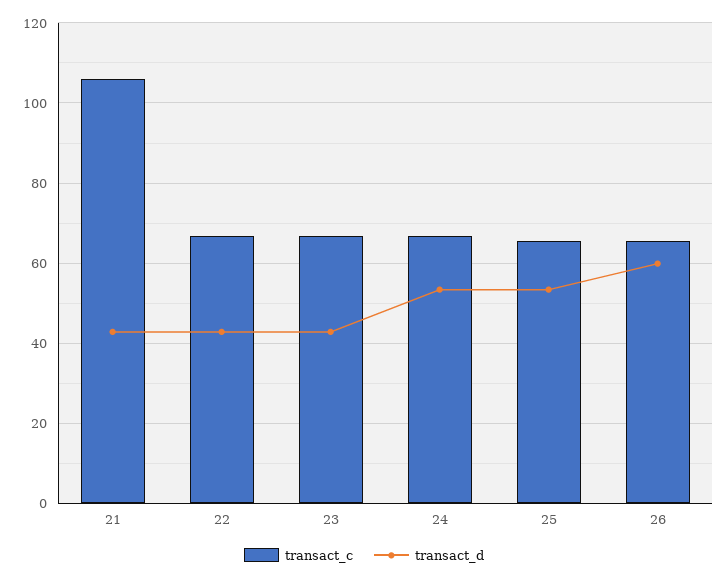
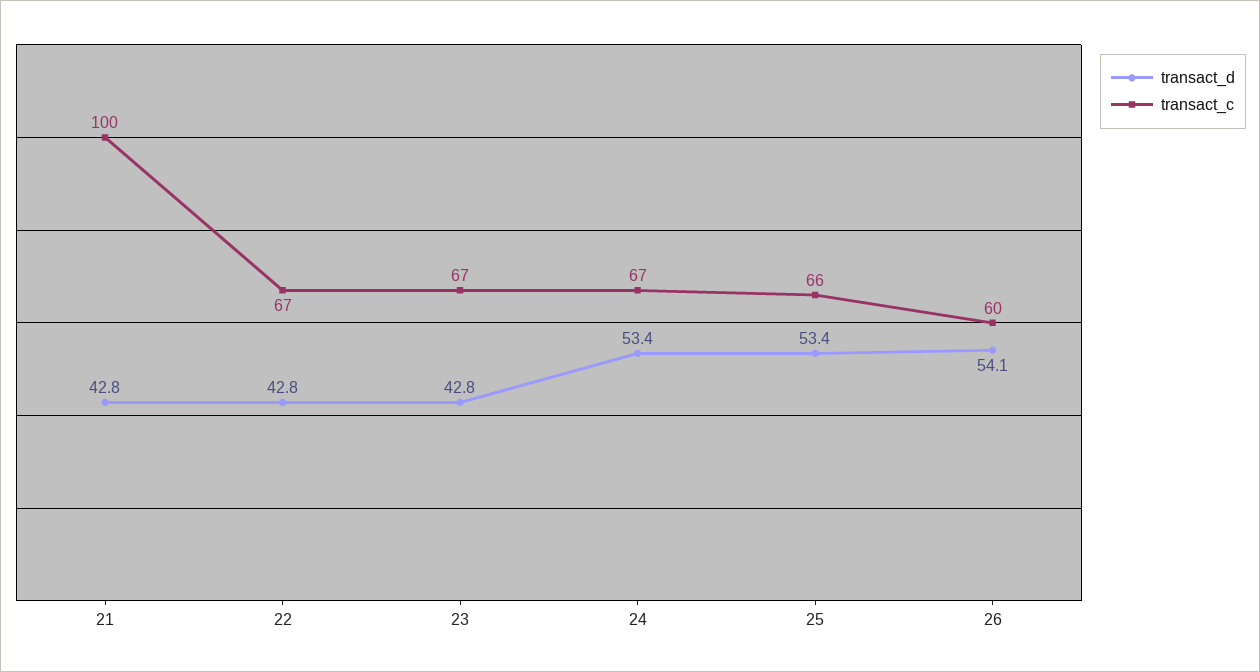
  {
    "transact_c": {
-     "21": 106,
+     "21": 100,
      "22": 67,
      "23": 67,
      "24": 67,
      "25": 66,
-     "26": 66
+     "26": 60
    },
    "transact_d": {
      "21": 42.8,
      "22": 42.8,
      "23": 42.8,
      "24": 53.4,
      "25": 53.4,
-     "26": 60
+     "26": 54.1
    }
  }

